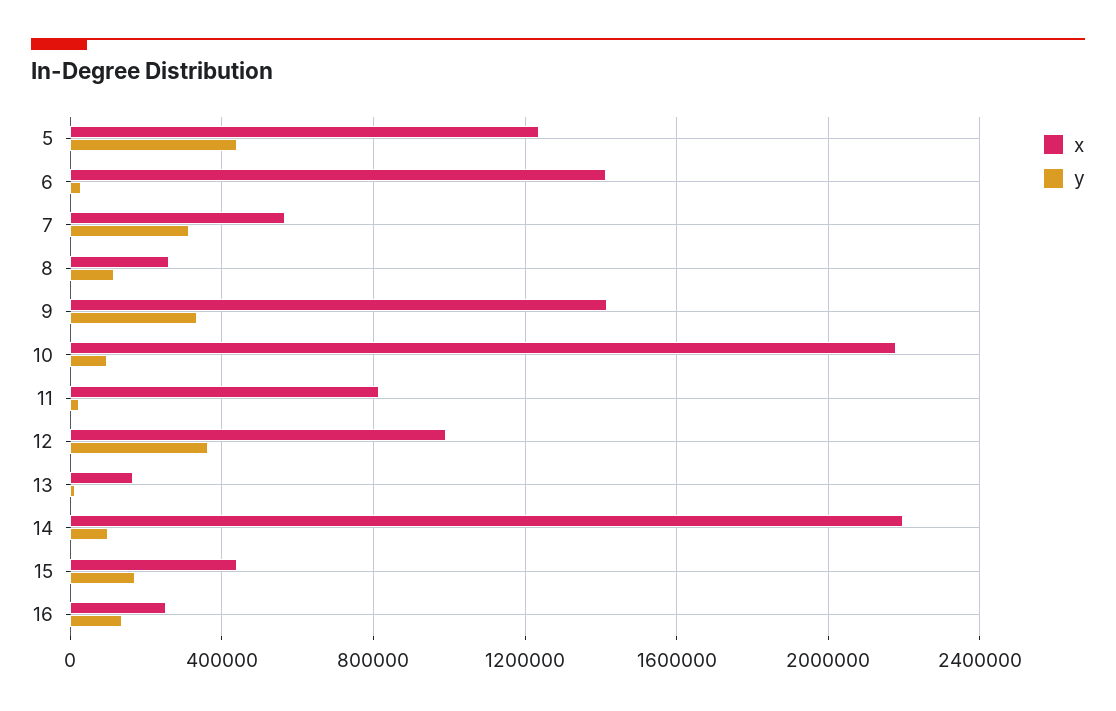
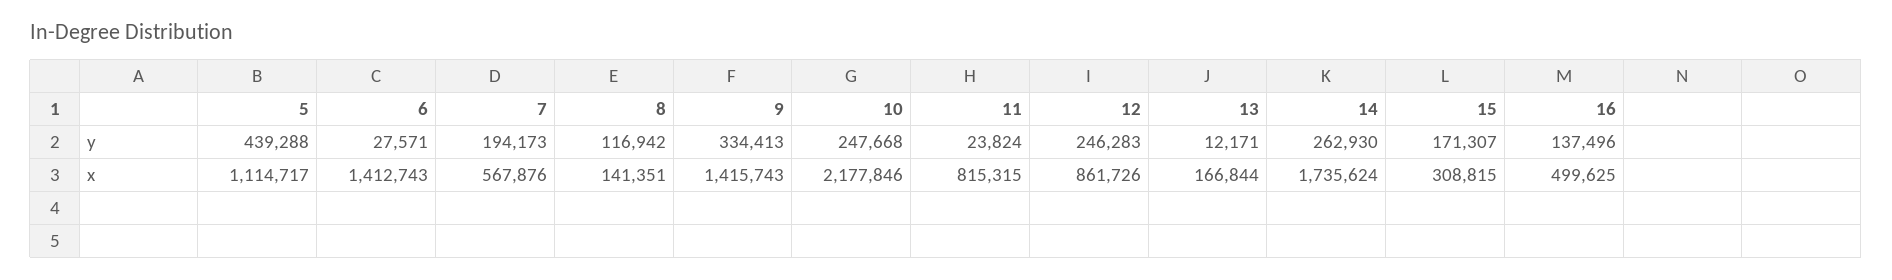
  {
    "x": {
-     "5": 1250000,
+     "5": 1114717,
      "6": 1412743,
      "7": 567876,
-     "8": 250000,
+     "8": 141351,
      "9": 1415743,
      "10": 2177846,
      "11": 815315,
-     "12": 1000000,
+     "12": 861726,
      "13": 166844,
-     "14": 2200000,
+     "14": 1735624,
-     "15": 450000,
+     "15": 308815,
-     "16": 250000
+     "16": 499625
    },
    "y": {
      "5": 439288,
      "6": 27571,
-     "7": 300000,
+     "7": 194173,
      "8": 116942,
      "9": 334413,
-     "10": 100000,
+     "10": 247668,
      "11": 23824,
-     "12": 350000,
+     "12": 246283,
      "13": 12171,
-     "14": 100000,
+     "14": 262930,
      "15": 171307,
      "16": 137496
    }
  }

